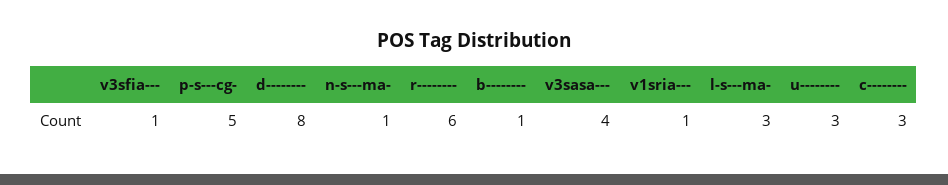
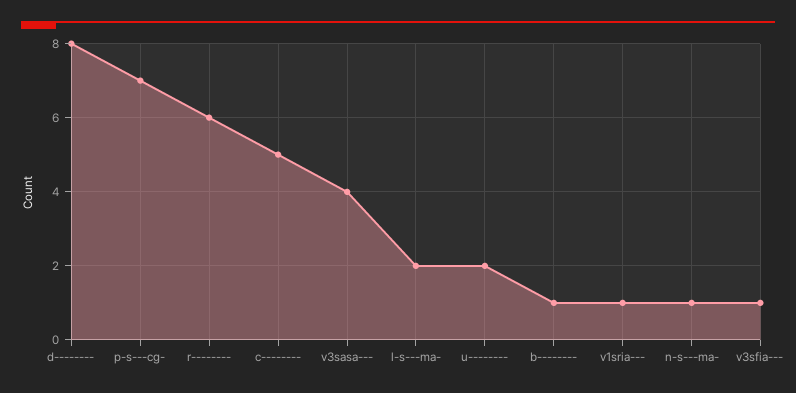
  {
    "v3sfia---": 1,
-   "p-s---cg-": 5,
+   "p-s---cg-": 7,
    "d--------": 8,
    "n-s---ma-": 1,
    "r--------": 6,
    "b--------": 1,
    "v3sasa---": 4,
    "v1sria---": 1,
-   "l-s---ma-": 3,
+   "l-s---ma-": 2,
-   "u--------": 3,
+   "u--------": 2,
-   "c--------": 3
+   "c--------": 5
  }

